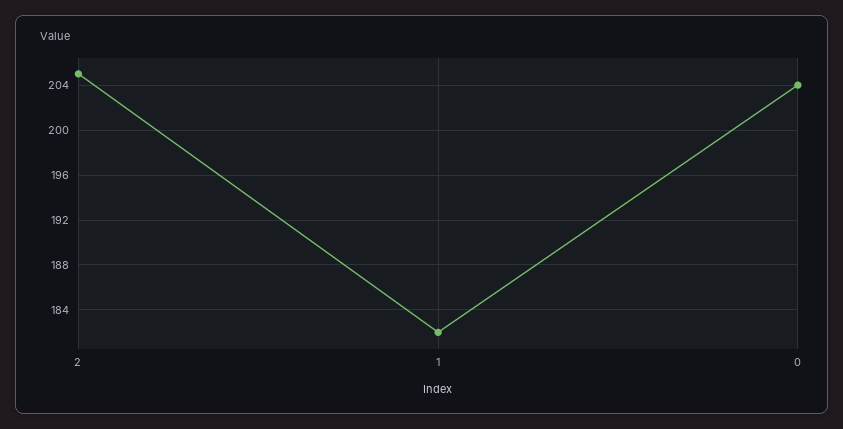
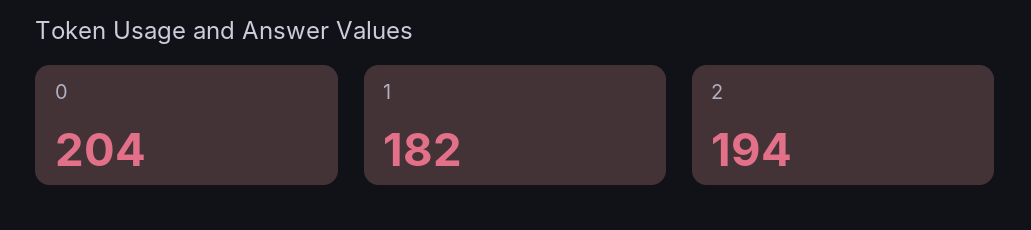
  {
-   "2": 205,
+   "2": 194,
    "1": 182,
    "0": 204
  }

